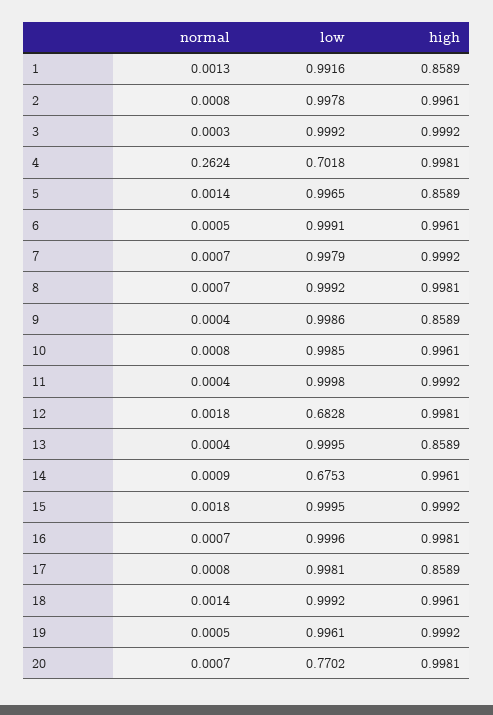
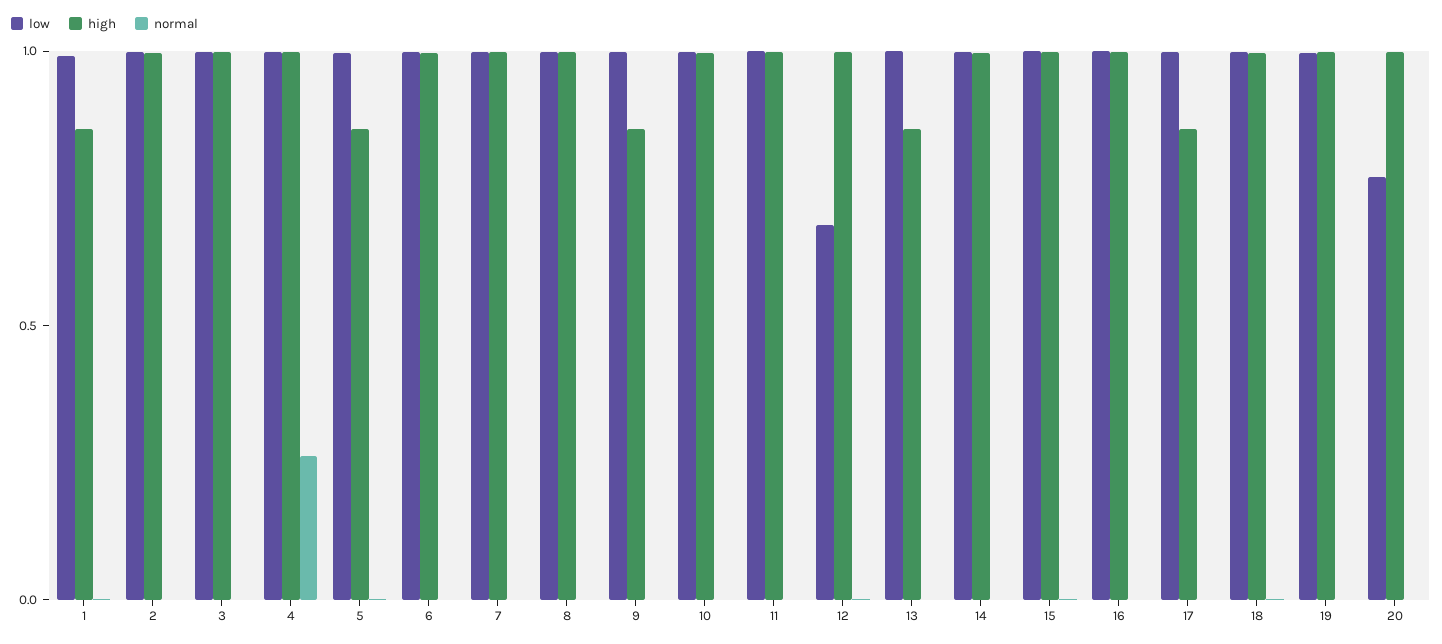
  {
    "normal": {
      "1": 0.0013,
      "2": 0.0008,
      "3": 0.0003,
      "4": 0.2624,
      "5": 0.0014,
      "6": 0.0005,
      "7": 0.0007,
      "8": 0.0007,
      "9": 0.0004,
      "10": 0.0008,
      "11": 0.0004,
      "12": 0.0018,
      "13": 0.0004,
      "14": 0.0009,
      "15": 0.0018,
      "16": 0.0007,
      "17": 0.0008,
      "18": 0.0014,
      "19": 0.0005,
      "20": 0.0007
    },
    "low": {
      "1": 0.9916,
      "2": 0.9978,
      "3": 0.9992,
-     "4": 0.7018,
+     "4": 1,
      "5": 0.9965,
      "6": 0.9991,
      "7": 0.9979,
      "8": 0.9992,
      "9": 0.9986,
      "10": 0.9985,
      "11": 0.9998,
      "12": 0.6828,
      "13": 0.9995,
-     "14": 0.6753,
+     "14": 1,
      "15": 0.9995,
      "16": 0.9996,
      "17": 0.9981,
      "18": 0.9992,
      "19": 0.9961,
      "20": 0.7702
    },
    "high": {
      "1": 0.8589,
      "2": 0.9961,
      "3": 0.9992,
      "4": 0.9981,
      "5": 0.8589,
      "6": 0.9961,
      "7": 0.9992,
      "8": 0.9981,
      "9": 0.8589,
      "10": 0.9961,
      "11": 0.9992,
      "12": 0.9981,
      "13": 0.8589,
      "14": 0.9961,
      "15": 0.9992,
      "16": 0.9981,
      "17": 0.8589,
      "18": 0.9961,
      "19": 0.9992,
      "20": 0.9981
    }
  }

